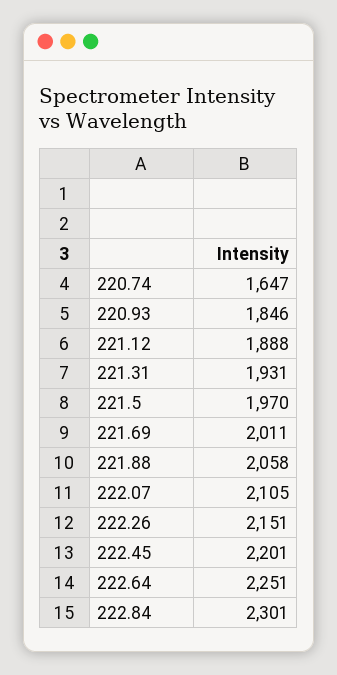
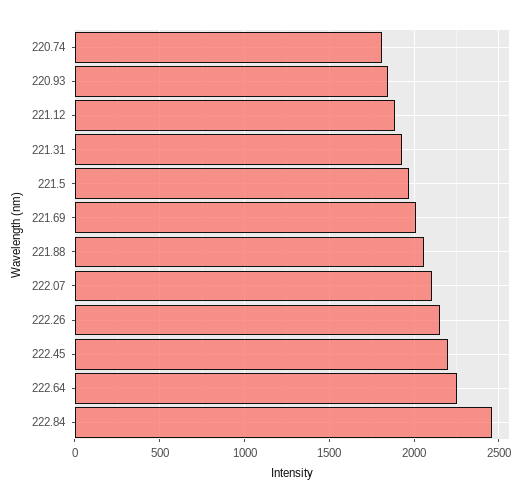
  {
-   "220.74": 1647,
+   "220.74": 1800,
    "220.93": 1846,
    "221.12": 1888,
    "221.31": 1931,
    "221.5": 1970,
    "221.69": 2011,
    "221.88": 2058,
    "222.07": 2105,
    "222.26": 2151,
    "222.45": 2201,
    "222.64": 2251,
-   "222.84": 2301
+   "222.84": 2450
  }

